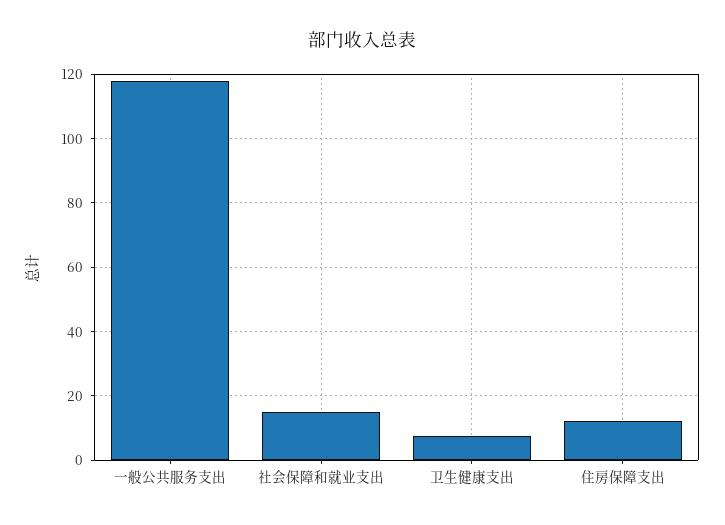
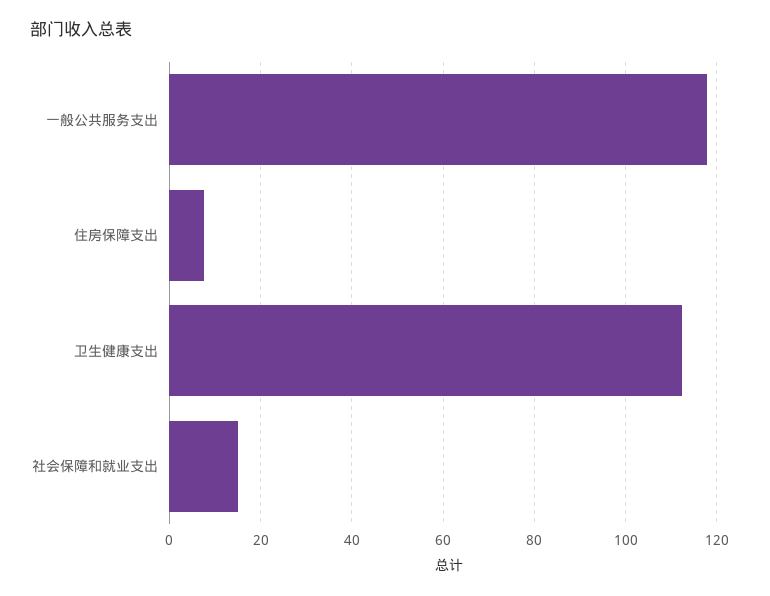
  {
    "一般公共服务支出": 118,
    "社会保障和就业支出": 16,
-   "卫生健康支出": 8,
+   "卫生健康支出": 112,
-   "住房保障支出": 12
+   "住房保障支出": 8
  }

